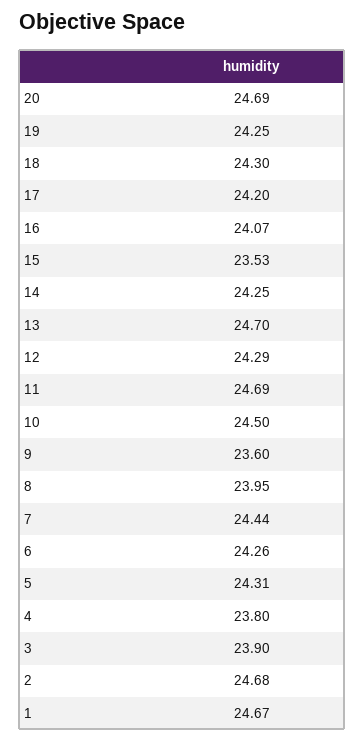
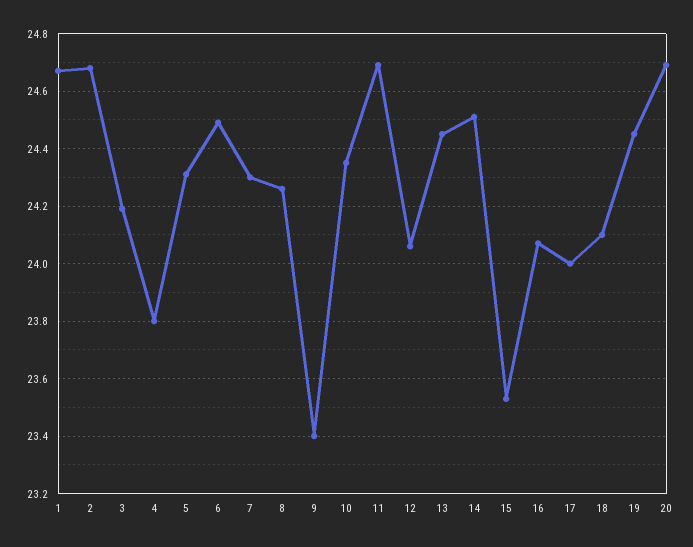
  {
    "20": 24.69,
-   "19": 24.25,
+   "19": 24.45,
-   "18": 24.3,
+   "18": 24.1,
-   "17": 24.2,
+   "17": 24,
    "16": 24.07,
    "15": 23.53,
-   "14": 24.25,
+   "14": 24.5,
-   "13": 24.7,
+   "13": 24.45,
-   "12": 24.29,
+   "12": 24.05,
    "11": 24.69,
-   "10": 24.5,
+   "10": 24.35,
-   "9": 23.6,
+   "9": 23.4,
-   "8": 23.95,
+   "8": 24.25,
-   "7": 24.44,
+   "7": 24.3,
-   "6": 24.26,
+   "6": 24.5,
    "5": 24.31,
    "4": 23.8,
-   "3": 23.9,
+   "3": 24.2,
    "2": 24.68,
    "1": 24.67
  }

